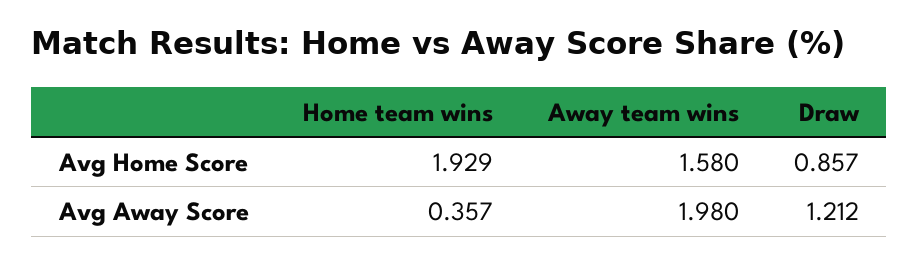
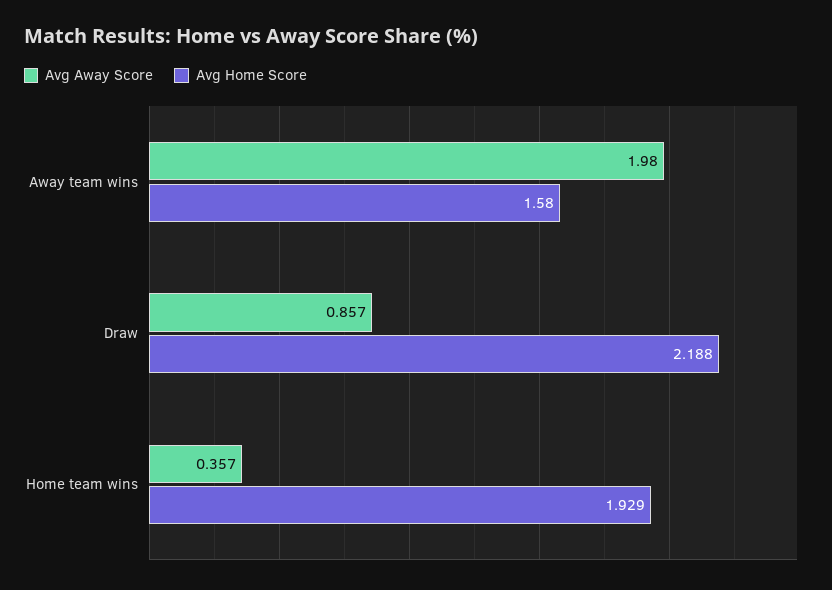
  {
    "Avg Home Score": {
      "Home team wins": 1.929,
      "Away team wins": 1.58,
-     "Draw": 0.857
+     "Draw": 2.188
    },
    "Avg Away Score": {
      "Home team wins": 0.357,
      "Away team wins": 1.98,
-     "Draw": 1.212
+     "Draw": 0.857
    }
  }

